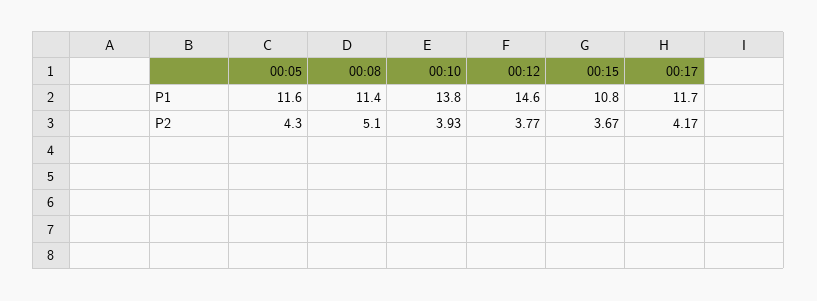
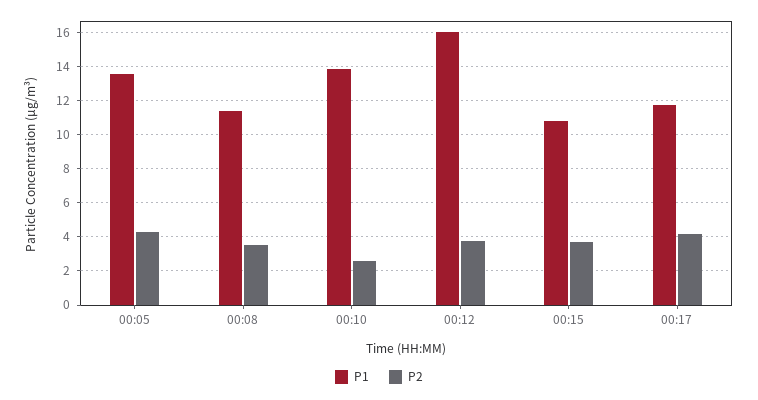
  {
    "P1": {
-     "00:05": 11.6,
+     "00:05": 13.5,
      "00:08": 11.4,
      "00:10": 13.8,
-     "00:12": 14.6,
+     "00:12": 16,
      "00:15": 10.8,
      "00:17": 11.7
    },
    "P2": {
      "00:05": 4.3,
-     "00:08": 5.1,
+     "00:08": 3.5,
-     "00:10": 3.93,
+     "00:10": 2.5,
      "00:12": 3.77,
      "00:15": 3.67,
      "00:17": 4.17
    }
  }

